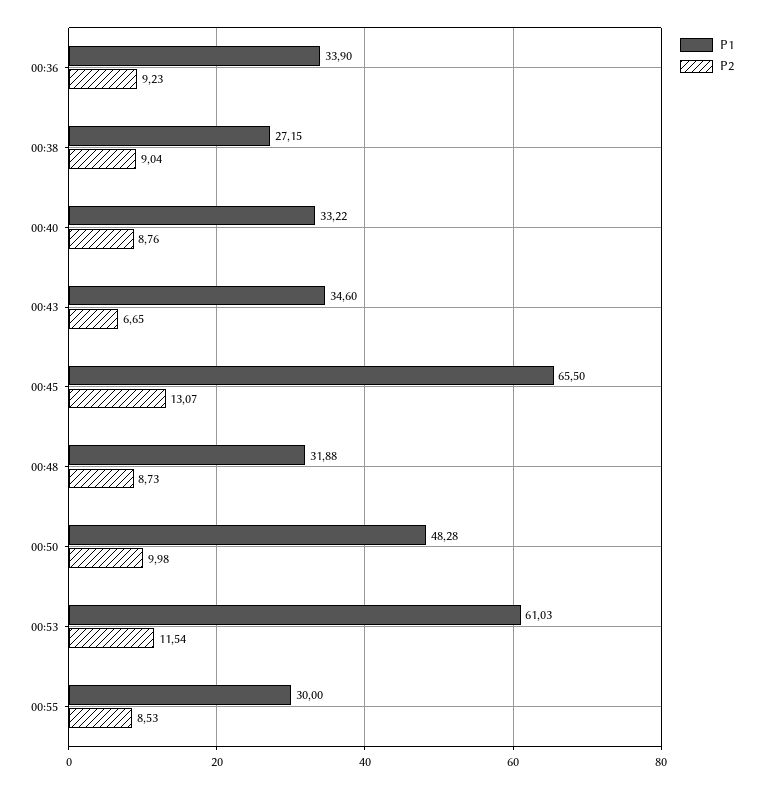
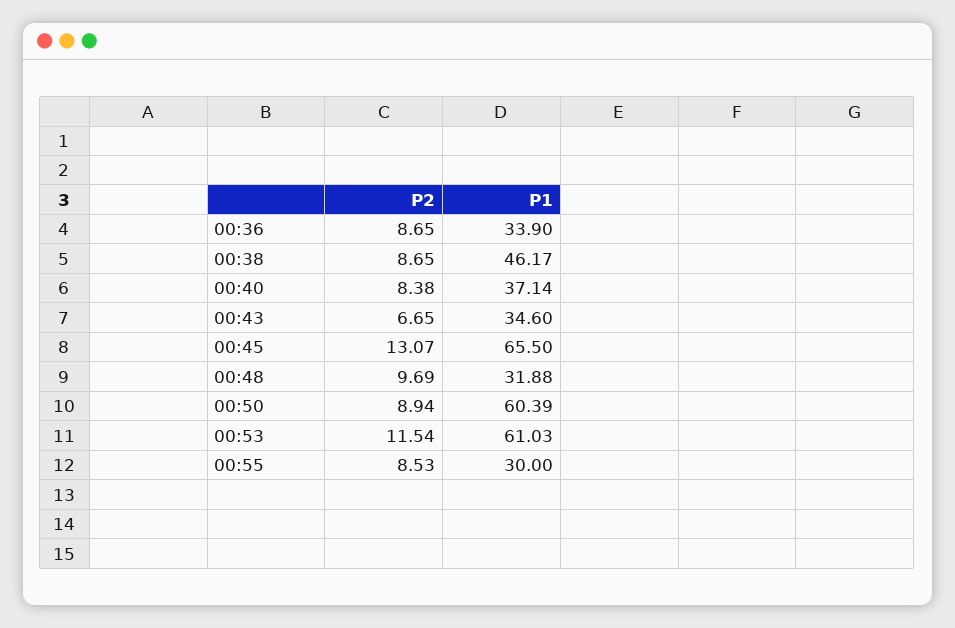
  {
    "P1": {
      "00:36": 33.9,
-     "00:38": 27.15,
+     "00:38": 46.17,
-     "00:40": 33.22,
+     "00:40": 37.14,
      "00:43": 34.6,
      "00:45": 65.5,
      "00:48": 31.88,
-     "00:50": 48.28,
+     "00:50": 60.39,
      "00:53": 61.03,
      "00:55": 30
    },
    "P2": {
-     "00:36": 9.23,
+     "00:36": 8.65,
-     "00:38": 9.04,
+     "00:38": 8.65,
-     "00:40": 8.76,
+     "00:40": 8.38,
      "00:43": 6.65,
      "00:45": 13.07,
-     "00:48": 8.73,
+     "00:48": 9.69,
-     "00:50": 9.98,
+     "00:50": 8.94,
      "00:53": 11.54,
      "00:55": 8.53
    }
  }

